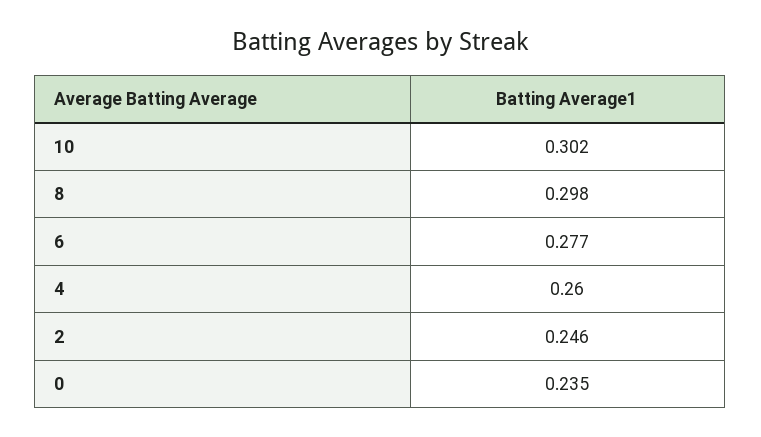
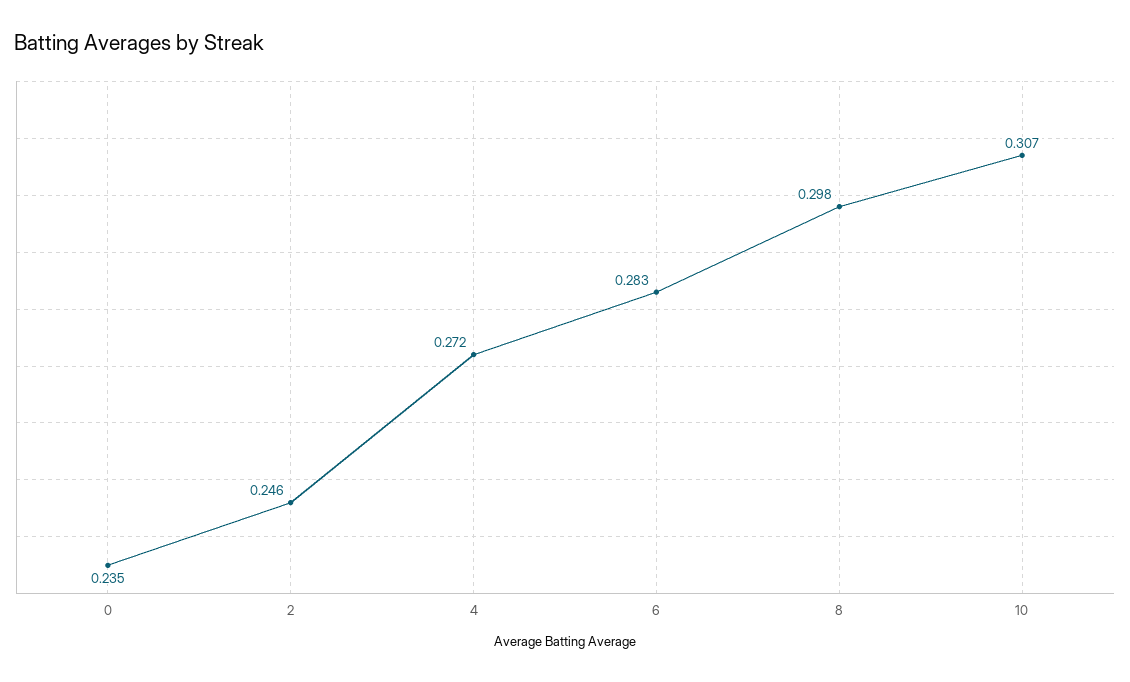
  {
-   "10": 0.302,
+   "10": 0.307,
    "8": 0.298,
-   "6": 0.277,
+   "6": 0.283,
-   "4": 0.26,
+   "4": 0.272,
    "2": 0.246,
    "0": 0.235
  }

